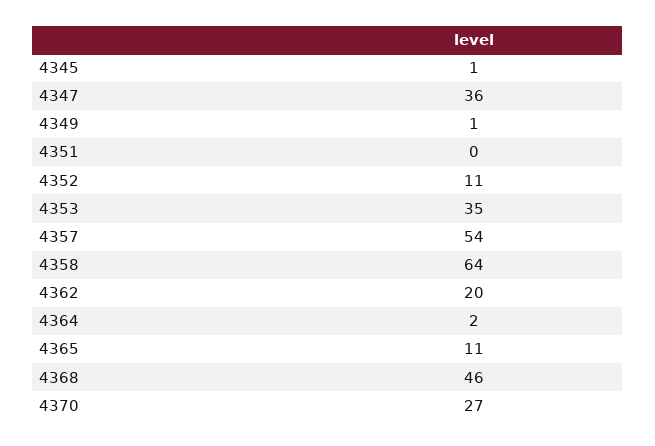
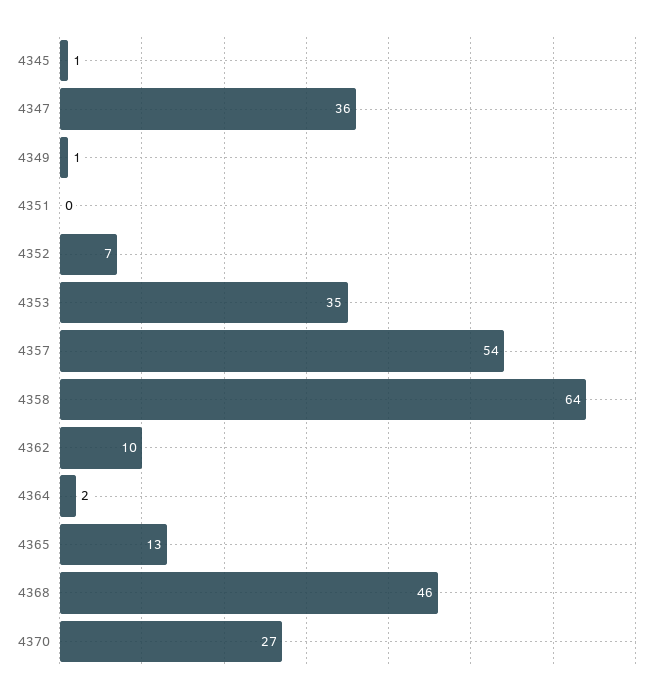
  {
    "4345": 1,
    "4347": 36,
    "4349": 1,
    "4351": 0,
-   "4352": 11,
+   "4352": 7,
    "4353": 35,
    "4357": 54,
    "4358": 64,
-   "4362": 20,
+   "4362": 10,
    "4364": 2,
-   "4365": 11,
+   "4365": 13,
    "4368": 46,
    "4370": 27
  }

